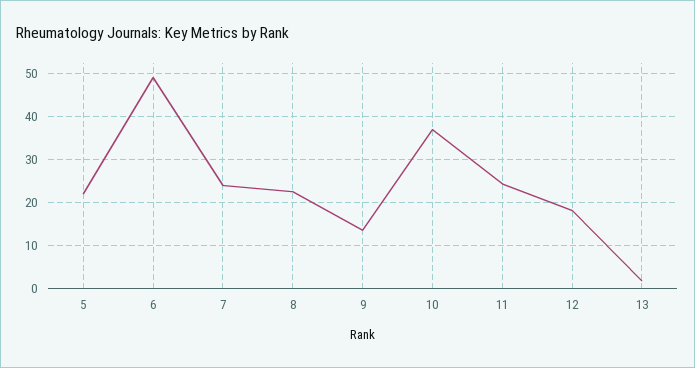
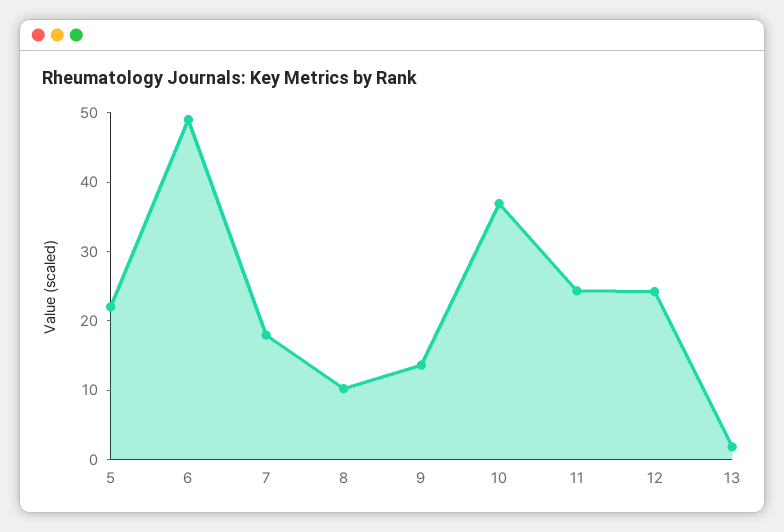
  {
    "5": 22,
    "6": 50,
-   "7": 24,
+   "7": 18,
-   "8": 22,
+   "8": 10,
    "9": 14,
    "10": 36,
    "11": 24,
-   "12": 18,
+   "12": 24,
    "13": 2
  }

